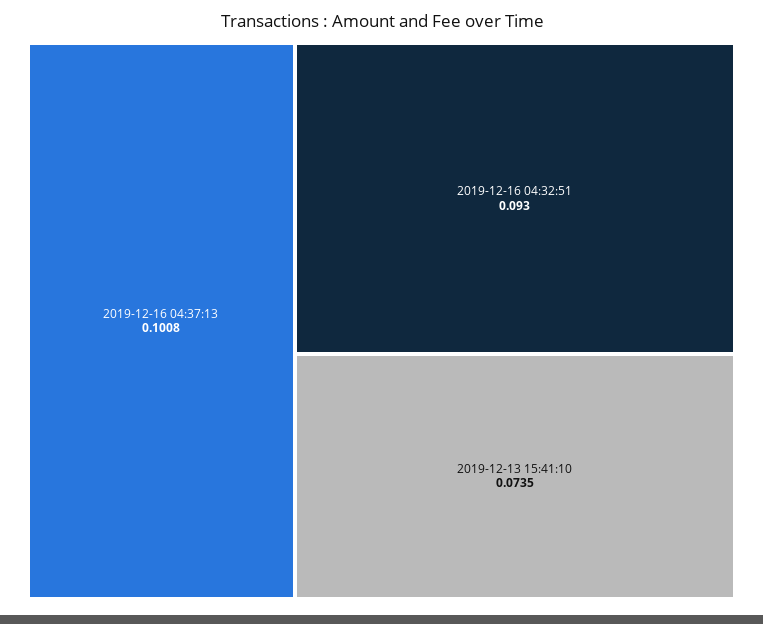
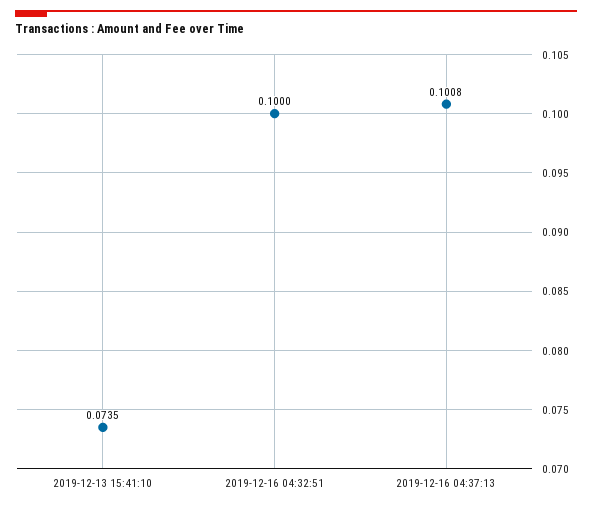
  {
    "2019-12-16 04:37:13": 0.1008,
-   "2019-12-16 04:32:51": 0.093,
+   "2019-12-16 04:32:51": 0.1,
    "2019-12-13 15:41:10": 0.0735
  }

